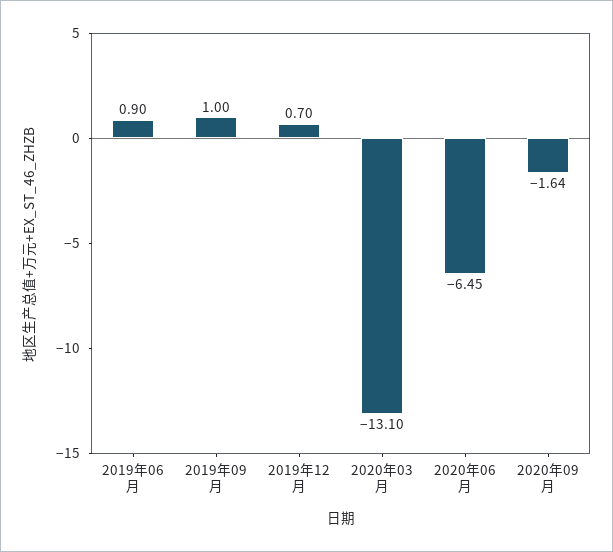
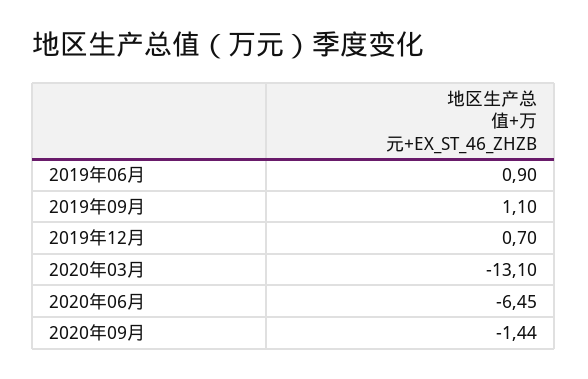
  {
    "2019年06月": 0.9,
-   "2019年09月": 1,
+   "2019年09月": 1.1,
    "2019年12月": 0.7,
    "2020年03月": -13.1,
    "2020年06月": -6.45,
-   "2020年09月": -1.64
+   "2020年09月": -1.44
  }

